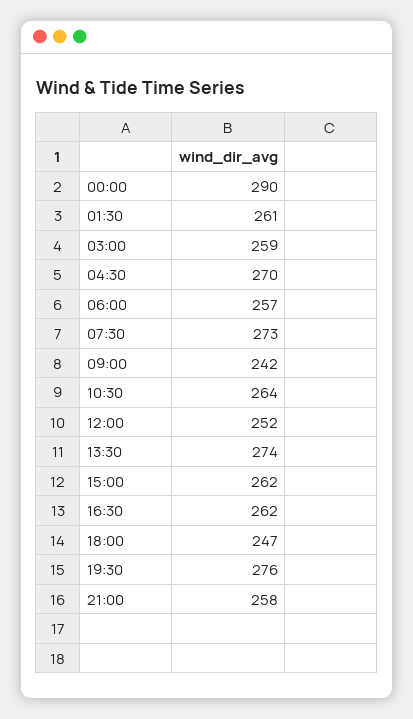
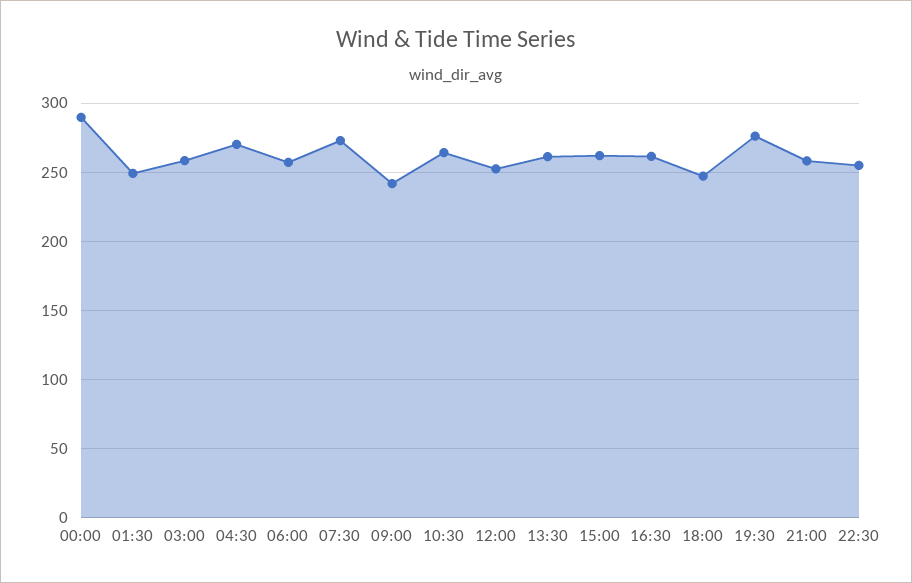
  {
    "00:00": 290,
-   "01:30": 261,
+   "01:30": 250,
    "03:00": 259,
    "04:30": 270,
    "06:00": 257,
    "07:30": 273,
    "09:00": 242,
    "10:30": 264,
    "12:00": 252,
-   "13:30": 274,
+   "13:30": 260,
    "15:00": 262,
    "16:30": 262,
    "18:00": 247,
    "19:30": 276,
-   "21:00": 258
+   "21:00": 258,
+   "22:30": 255
  }

